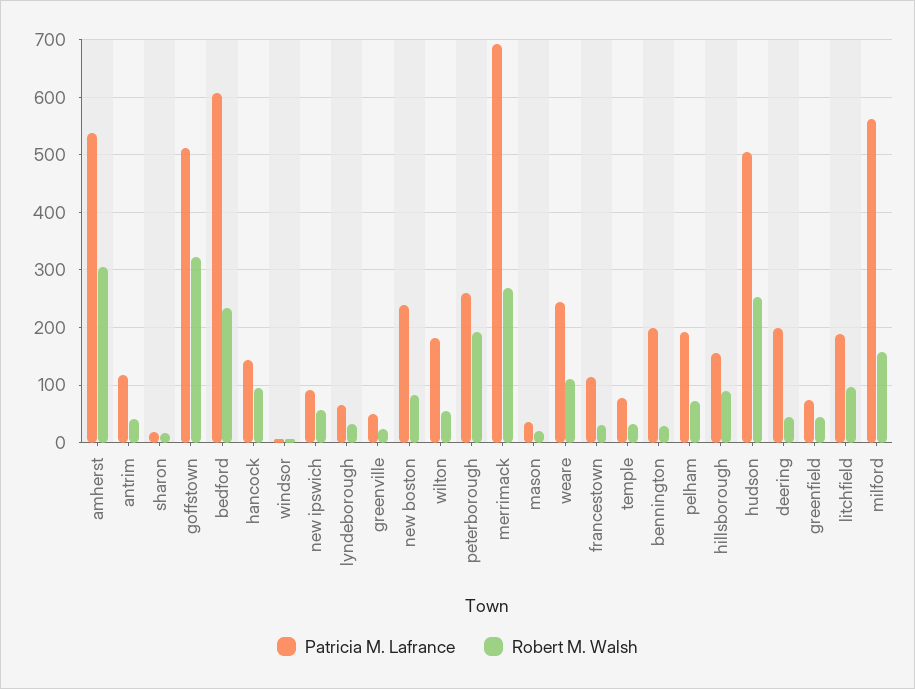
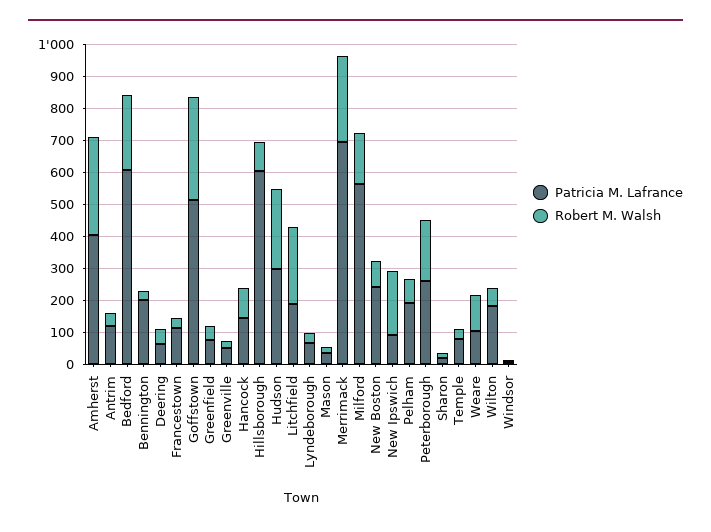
  {
    "Patricia M. Lafrance": {
-     "amherst": 540,
+     "amherst": 400,
      "antrim": 120,
      "sharon": 20,
      "goffstown": 520,
      "bedford": 600,
      "hancock": 140,
      "windsor": 0,
      "new ipswich": 100,
      "lyndeborough": 60,
      "greenville": 40,
      "new boston": 240,
      "wilton": 180,
      "peterborough": 260,
      "merrimack": 700,
      "mason": 40,
-     "weare": 240,
+     "weare": 100,
      "francestown": 120,
      "temple": 80,
      "bennington": 200,
      "pelham": 200,
-     "hillsborough": 160,
+     "hillsborough": 600,
-     "hudson": 500,
+     "hudson": 300,
-     "deering": 200,
+     "deering": 50,
      "greenfield": 80,
      "litchfield": 180,
      "milford": 560
    },
    "Robert M. Walsh": {
      "amherst": 300,
      "antrim": 40,
      "sharon": 20,
      "goffstown": 320,
      "bedford": 240,
      "hancock": 100,
      "windsor": 0,
-     "new ipswich": 60,
+     "new ipswich": 200,
      "lyndeborough": 40,
      "greenville": 20,
      "new boston": 80,
      "wilton": 60,
      "peterborough": 200,
      "merrimack": 260,
      "mason": 20,
      "weare": 120,
      "francestown": 40,
      "temple": 40,
      "bennington": 20,
      "pelham": 80,
      "hillsborough": 100,
      "hudson": 260,
      "deering": 40,
      "greenfield": 40,
-     "litchfield": 100,
+     "litchfield": 250,
      "milford": 160
    }
  }

